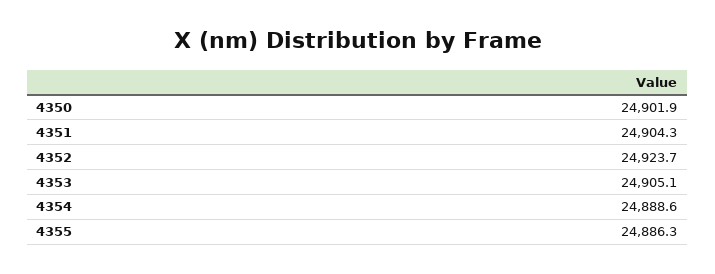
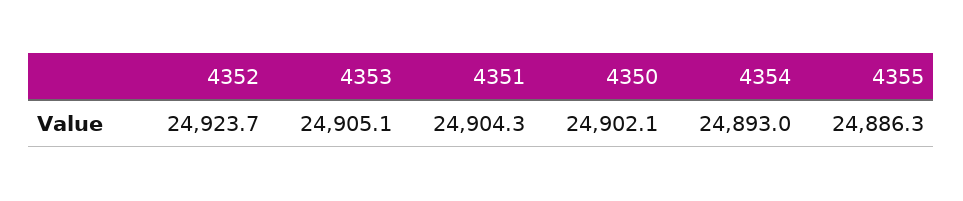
  {
-   "4350": 24901.9,
+   "4350": 24902.1,
    "4351": 24904.3,
    "4352": 24923.7,
    "4353": 24905.1,
-   "4354": 24888.6,
+   "4354": 24893,
    "4355": 24886.3
  }

